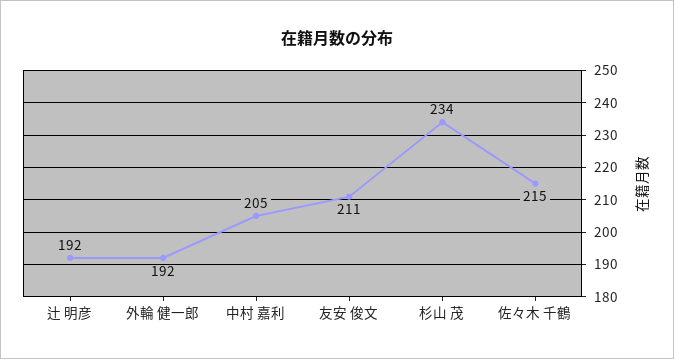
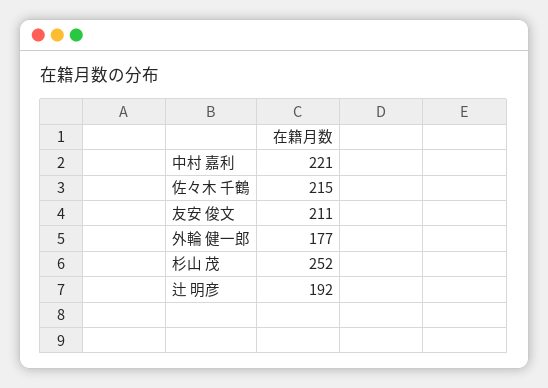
  {
    "辻 明彦": 192,
-   "外輪 健一郎": 192,
+   "外輪 健一郎": 177,
-   "中村 嘉利": 205,
+   "中村 嘉利": 221,
    "友安 俊文": 211,
-   "杉山 茂": 234,
+   "杉山 茂": 252,
    "佐々木 千鶴": 215
  }

